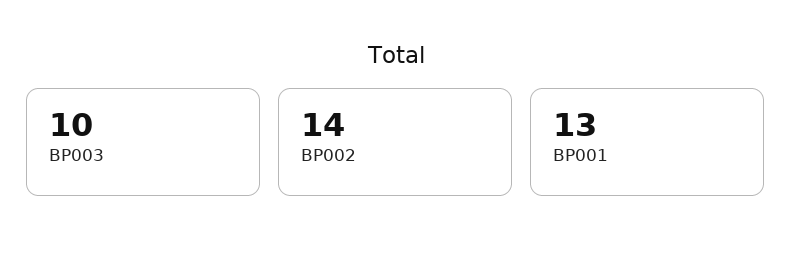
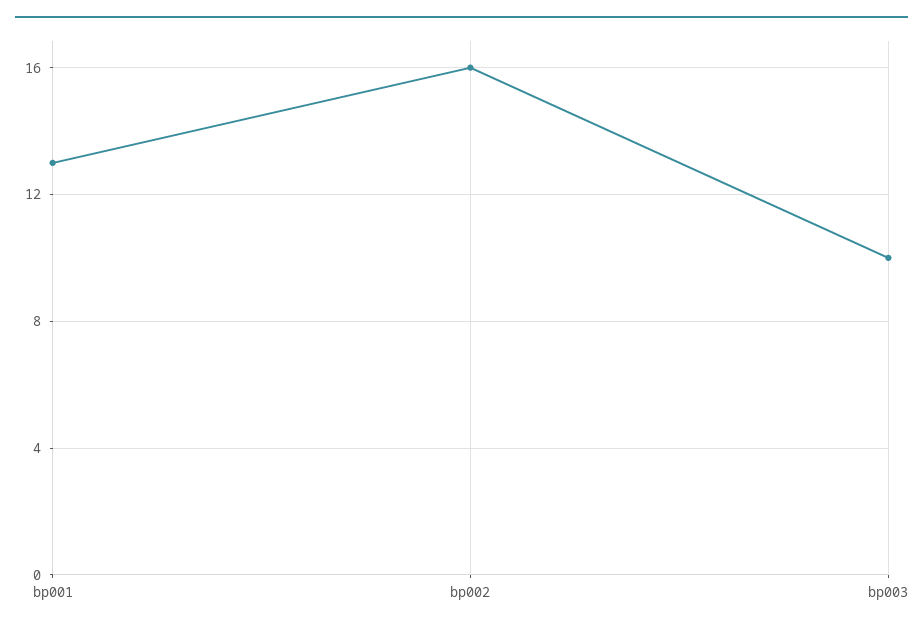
  {
    "BP003": 10,
-   "BP002": 14,
+   "BP002": 16,
    "BP001": 13
  }

